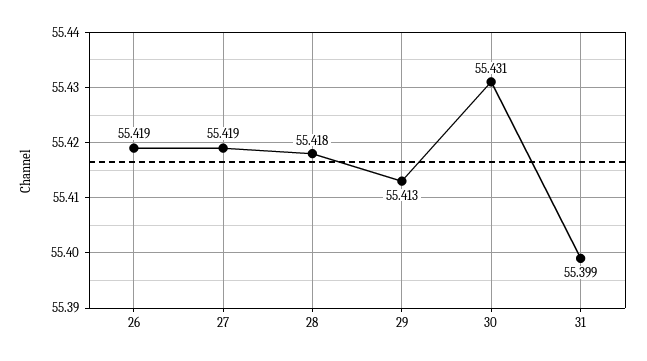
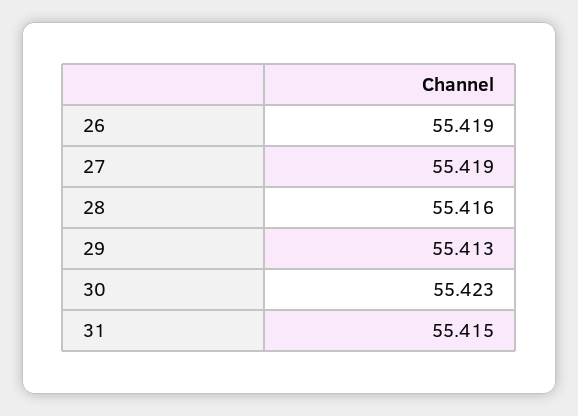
  {
    "26": 55.419,
    "27": 55.419,
-   "28": 55.418,
+   "28": 55.416,
    "29": 55.413,
-   "30": 55.431,
+   "30": 55.423,
-   "31": 55.399
+   "31": 55.415
  }

